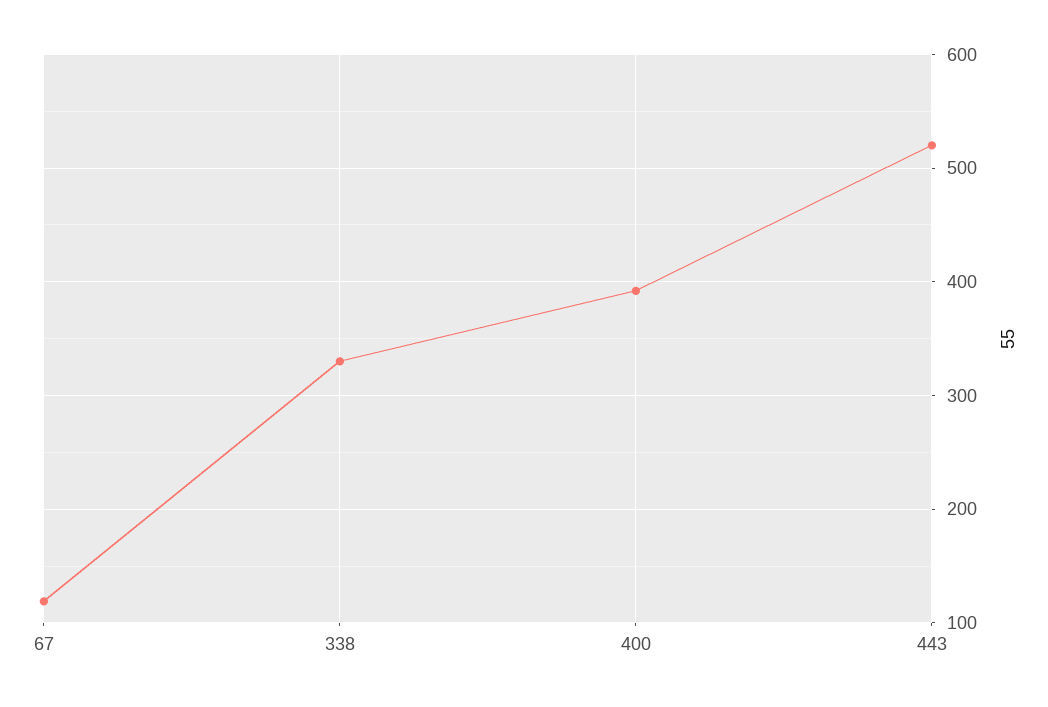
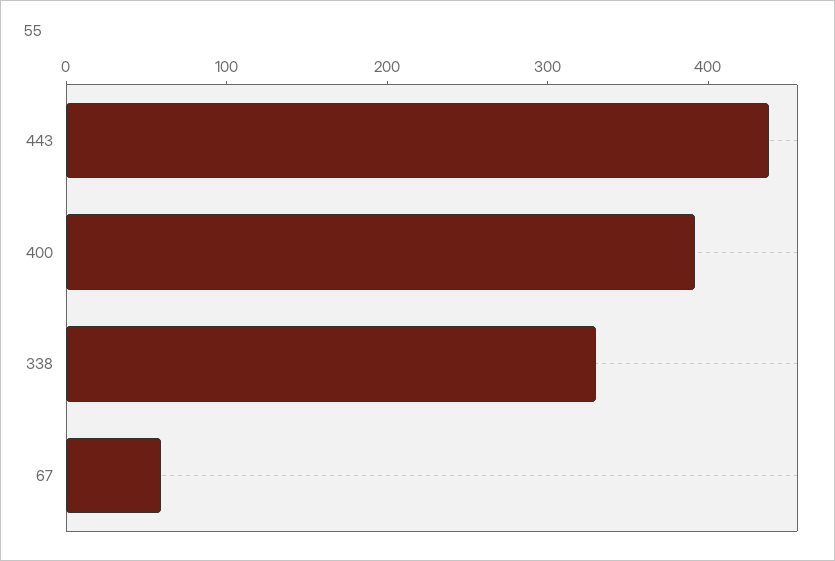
  {
-   "67": 120,
+   "67": 60,
    "338": 330,
    "400": 390,
-   "443": 520
+   "443": 440
  }

